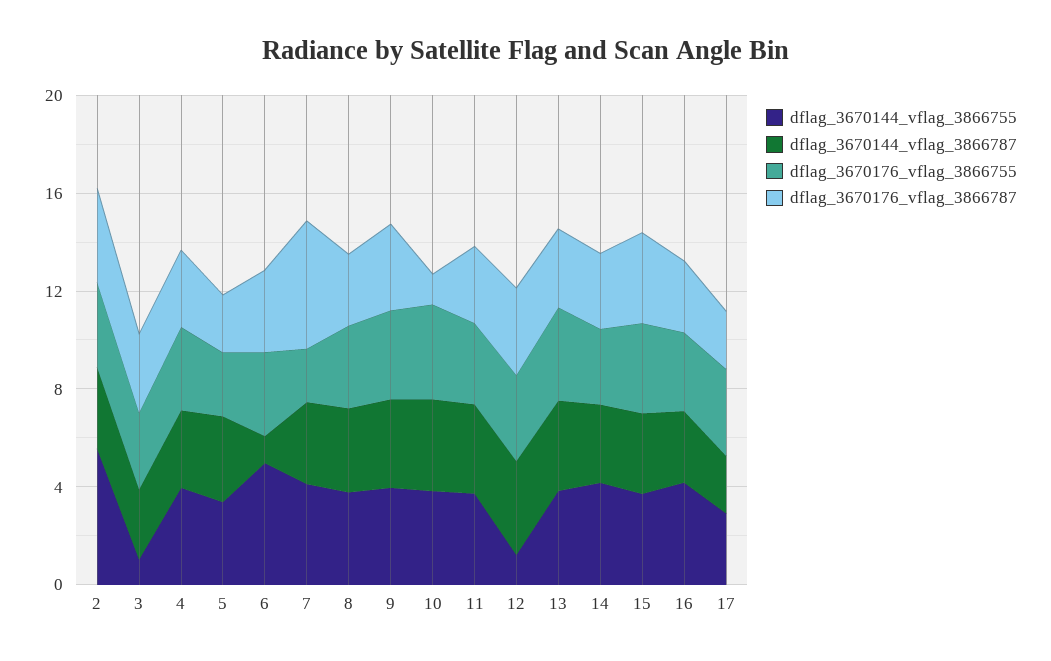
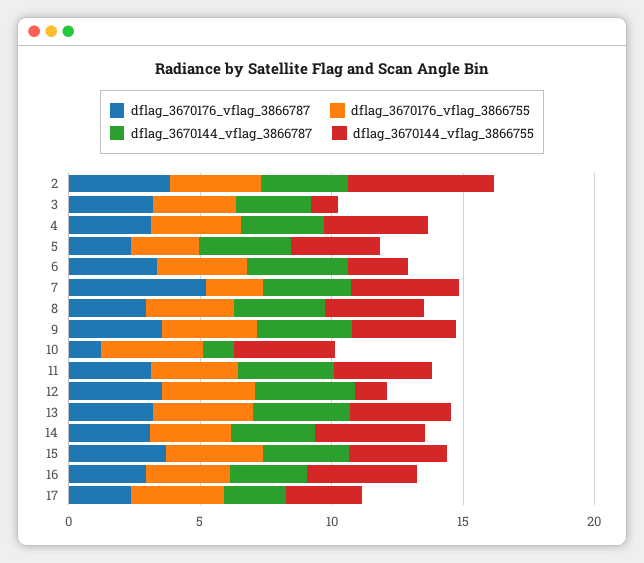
  {
    "dflag_3670144_vflag_3866755": {
      "2": 6,
      "3": 1,
      "4": 4,
      "5": 3,
-     "6": 5,
+     "6": 2,
      "7": 4,
      "8": 4,
      "9": 4,
      "10": 4,
      "11": 4,
      "12": 1,
      "13": 4,
      "14": 4,
      "15": 4,
      "16": 4,
      "17": 3
    },
    "dflag_3670144_vflag_3866787": {
      "2": 3,
      "3": 3,
      "4": 3,
      "5": 4,
-     "6": 1,
+     "6": 4,
      "7": 3,
      "8": 3,
      "9": 4,
-     "10": 4,
+     "10": 1,
      "11": 4,
      "12": 4,
      "13": 4,
      "14": 3,
      "15": 3,
      "16": 3,
      "17": 2
    },
    "dflag_3670176_vflag_3866755": {
      "2": 3,
      "3": 3,
      "4": 3,
      "5": 3,
      "6": 3,
      "7": 2,
      "8": 3,
      "9": 4,
      "10": 4,
      "11": 3,
      "12": 4,
      "13": 4,
      "14": 3,
      "15": 4,
      "16": 3,
      "17": 4
    },
    "dflag_3670176_vflag_3866787": {
      "2": 4,
      "3": 3,
      "4": 3,
      "5": 2,
      "6": 3,
      "7": 5,
      "8": 3,
      "9": 4,
      "10": 1,
      "11": 3,
      "12": 4,
      "13": 3,
      "14": 3,
      "15": 4,
      "16": 3,
      "17": 2
    }
  }

